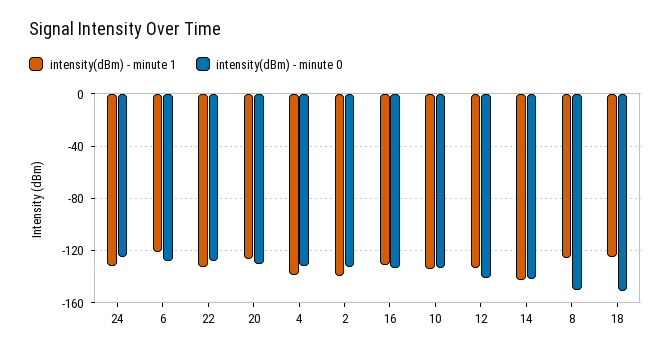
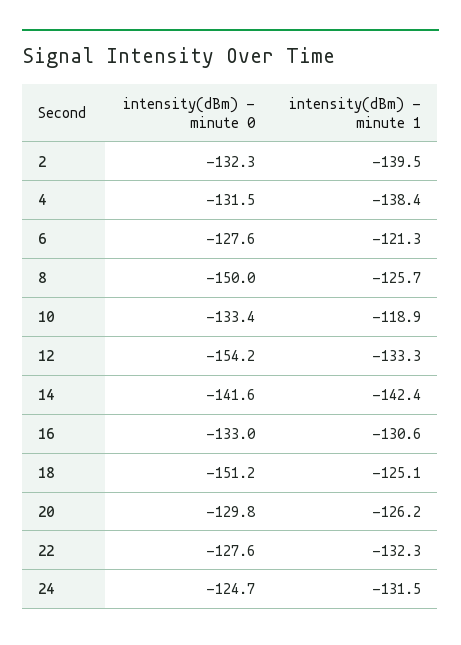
  {
    "intensity(dBm) - minute 1": {
      "24": -131.5,
      "6": -121.3,
      "22": -132.3,
      "20": -126.2,
      "4": -138.4,
      "2": -139.5,
      "16": -130.6,
-     "10": -135,
+     "10": -118.9,
      "12": -133.3,
      "14": -142.4,
      "8": -125.7,
      "18": -125.1
    },
    "intensity(dBm) - minute 0": {
      "24": -124.7,
      "6": -127.6,
      "22": -127.6,
      "20": -129.8,
      "4": -131.5,
      "2": -132.3,
      "16": -133,
      "10": -133.4,
-     "12": -140,
+     "12": -154.2,
      "14": -141.6,
      "8": -150,
      "18": -151.2
    }
  }

